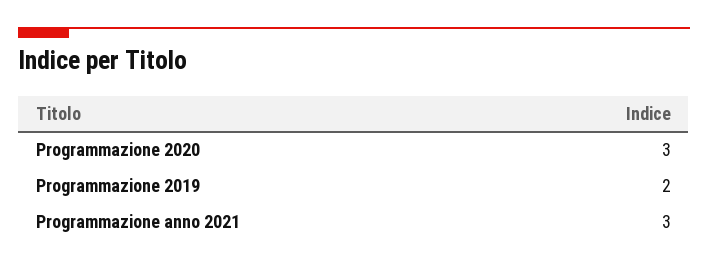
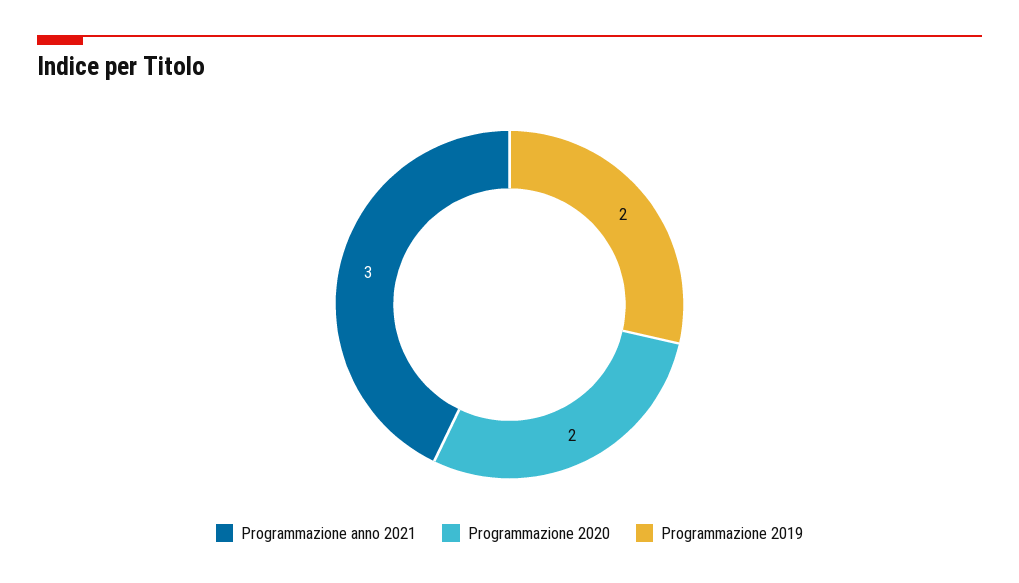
  {
-   "Programmazione 2020": 3,
+   "Programmazione 2020": 2,
    "Programmazione 2019": 2,
    "Programmazione anno 2021": 3
  }

